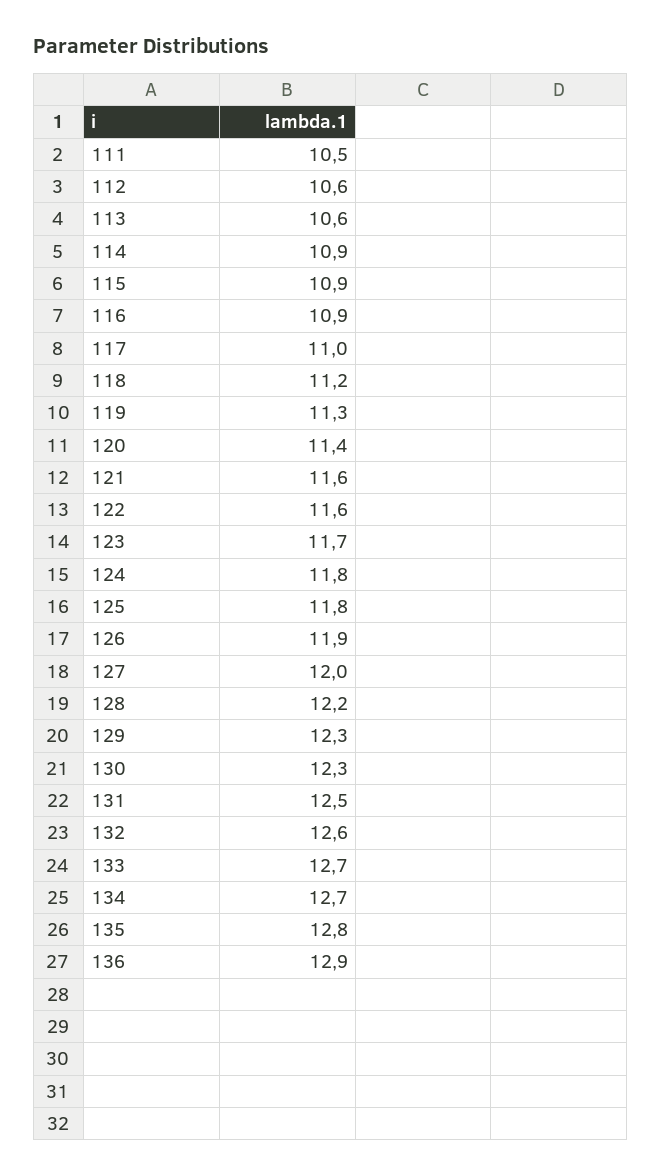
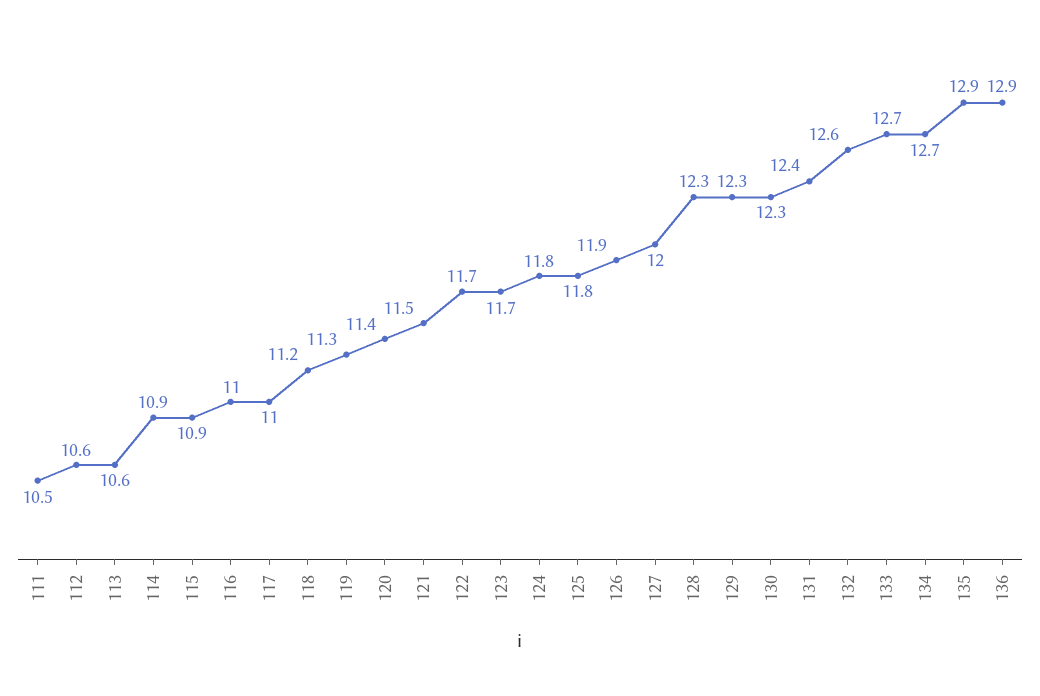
  {
    "111": 10.5,
    "112": 10.6,
    "113": 10.6,
    "114": 10.9,
    "115": 10.9,
-   "116": 10.9,
+   "116": 11,
    "117": 11,
    "118": 11.2,
    "119": 11.3,
    "120": 11.4,
-   "121": 11.6,
+   "121": 11.5,
-   "122": 11.6,
+   "122": 11.7,
    "123": 11.7,
    "124": 11.8,
    "125": 11.8,
    "126": 11.9,
    "127": 12,
-   "128": 12.2,
+   "128": 12.3,
    "129": 12.3,
    "130": 12.3,
-   "131": 12.5,
+   "131": 12.4,
    "132": 12.6,
    "133": 12.7,
    "134": 12.7,
-   "135": 12.8,
+   "135": 12.9,
    "136": 12.9
  }

